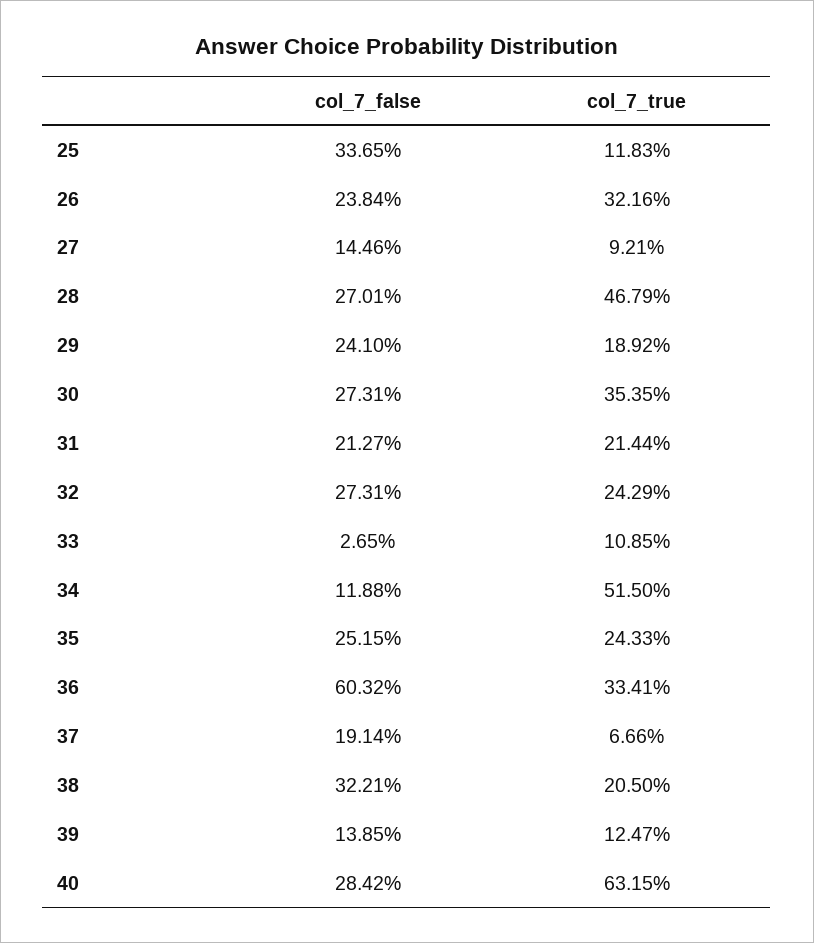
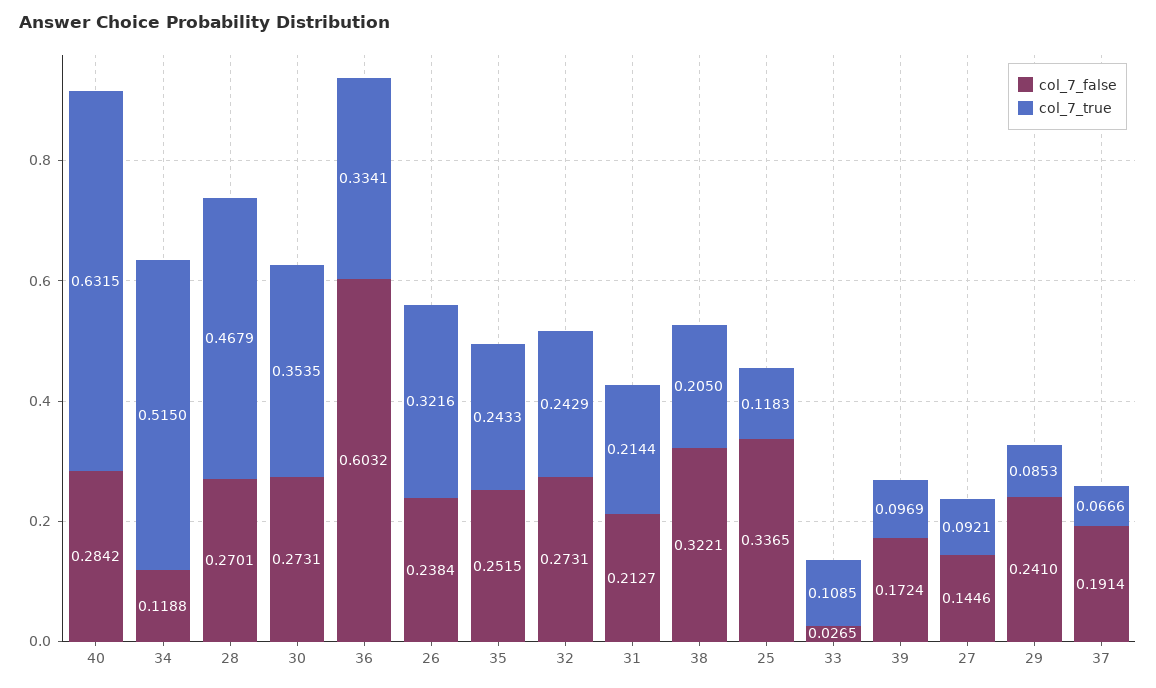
  {
    "col_7_false": {
      "25": 0.3365,
      "26": 0.2384,
      "27": 0.1446,
      "28": 0.2701,
      "29": 0.241,
      "30": 0.2731,
      "31": 0.2127,
      "32": 0.2731,
      "33": 0.0265,
      "34": 0.1188,
      "35": 0.2515,
      "36": 0.6032,
      "37": 0.1914,
      "38": 0.3221,
-     "39": 0.1385,
+     "39": 0.1724,
      "40": 0.2842
    },
    "col_7_true": {
      "25": 0.1183,
      "26": 0.3216,
      "27": 0.0921,
      "28": 0.4679,
-     "29": 0.1892,
+     "29": 0.0853,
      "30": 0.3535,
      "31": 0.2144,
      "32": 0.2429,
      "33": 0.1085,
      "34": 0.515,
      "35": 0.2433,
      "36": 0.3341,
      "37": 0.0666,
      "38": 0.205,
-     "39": 0.1247,
+     "39": 0.0969,
      "40": 0.6315
    }
  }

